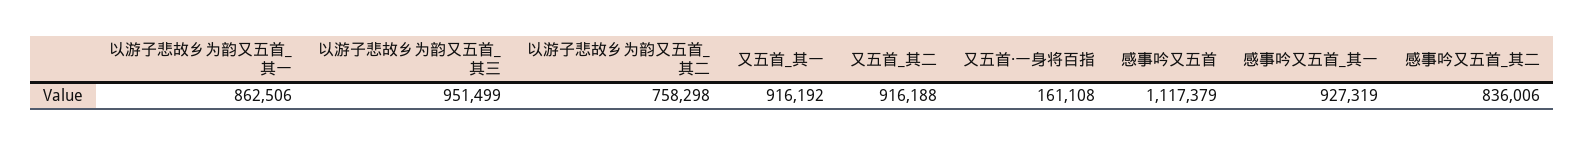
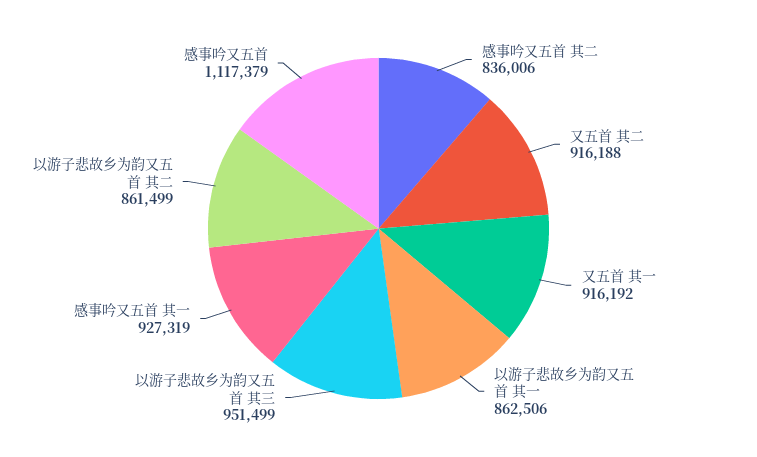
  {
    "以游子悲故乡为韵又五首_其一": 862506,
    "以游子悲故乡为韵又五首_其三": 951499,
-   "以游子悲故乡为韵又五首_其二": 758298,
+   "以游子悲故乡为韵又五首_其二": 861499,
    "又五首_其一": 916192,
    "又五首_其二": 916188,
-   "又五首·一身将百指": 161108,
    "感事吟又五首": 1117379,
    "感事吟又五首_其一": 927319,
    "感事吟又五首_其二": 836006
  }

